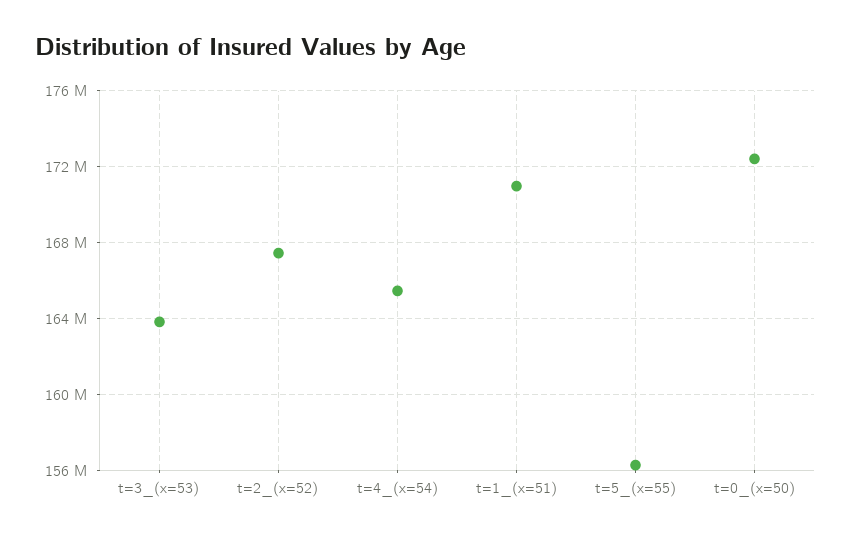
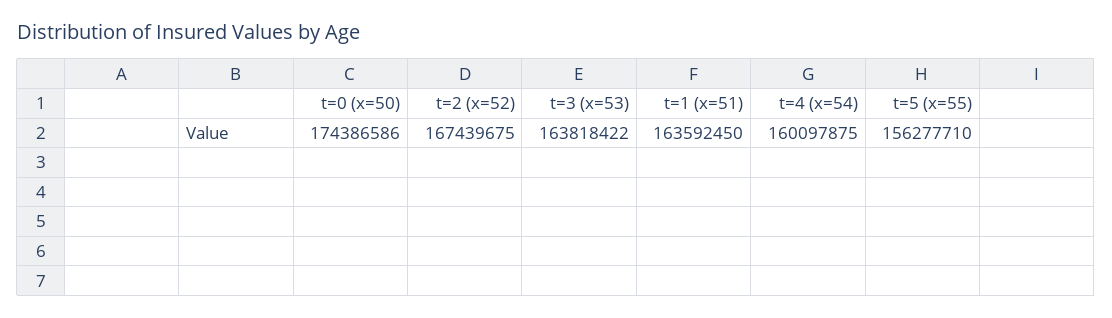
  {
    "t=3_(x=53)": 163818422,
    "t=2_(x=52)": 167439675,
-   "t=4_(x=54)": 165500000,
+   "t=4_(x=54)": 160097875,
-   "t=1_(x=51)": 171000000,
+   "t=1_(x=51)": 163592450,
    "t=5_(x=55)": 156277710,
-   "t=0_(x=50)": 172500000
+   "t=0_(x=50)": 174386586
  }

